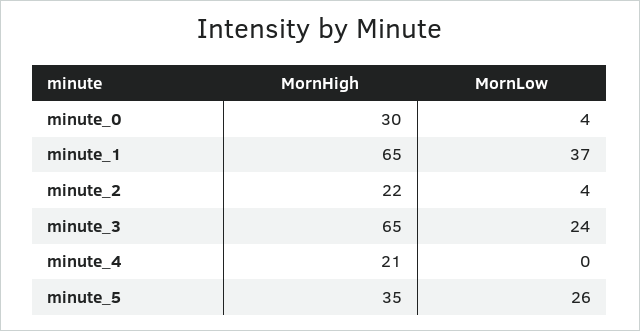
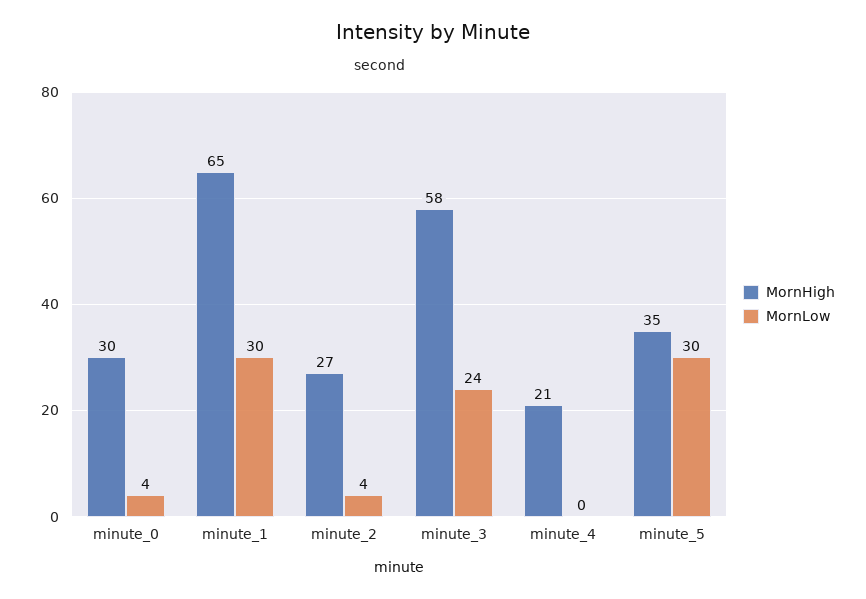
  {
    "MornHigh": {
      "minute_0": 30,
      "minute_1": 65,
-     "minute_2": 22,
+     "minute_2": 27,
-     "minute_3": 65,
+     "minute_3": 58,
      "minute_4": 21,
      "minute_5": 35
    },
    "MornLow": {
      "minute_0": 4,
-     "minute_1": 37,
+     "minute_1": 30,
      "minute_2": 4,
      "minute_3": 24,
      "minute_4": 0,
-     "minute_5": 26
+     "minute_5": 30
    }
  }

